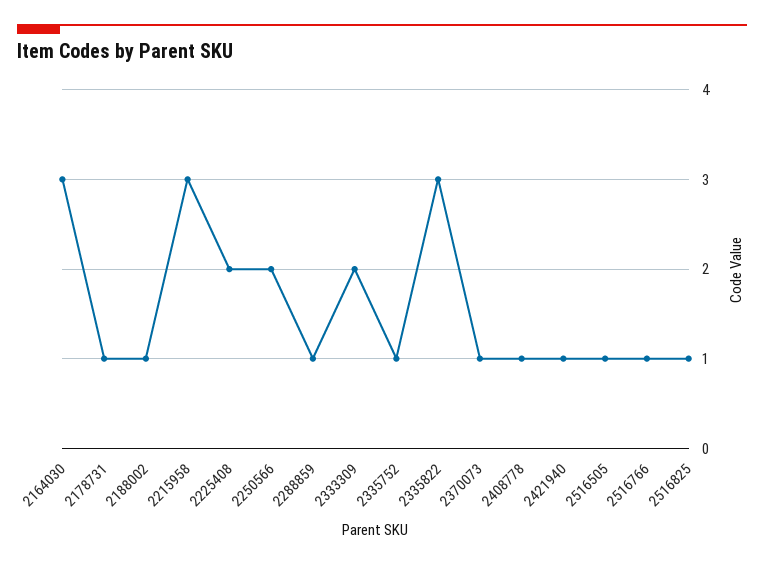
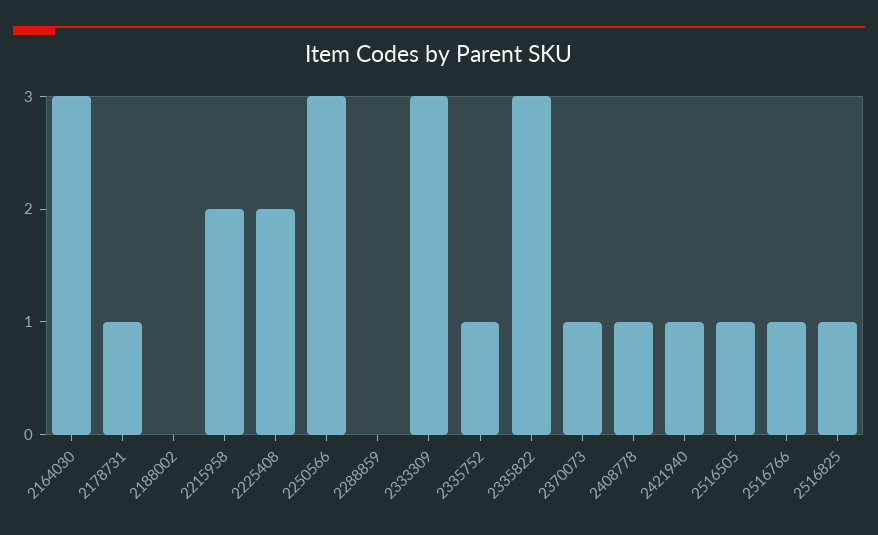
  {
    "2164030": 3,
    "2178731": 1,
-   "2188002": 1,
+   "2188002": 0,
-   "2215958": 3,
+   "2215958": 2,
    "2225408": 2,
-   "2250566": 2,
+   "2250566": 3,
-   "2288859": 1,
+   "2288859": 0,
-   "2333309": 2,
+   "2333309": 3,
    "2335752": 1,
    "2335822": 3,
    "2370073": 1,
    "2408778": 1,
    "2421940": 1,
    "2516505": 1,
    "2516766": 1,
    "2516825": 1
  }

